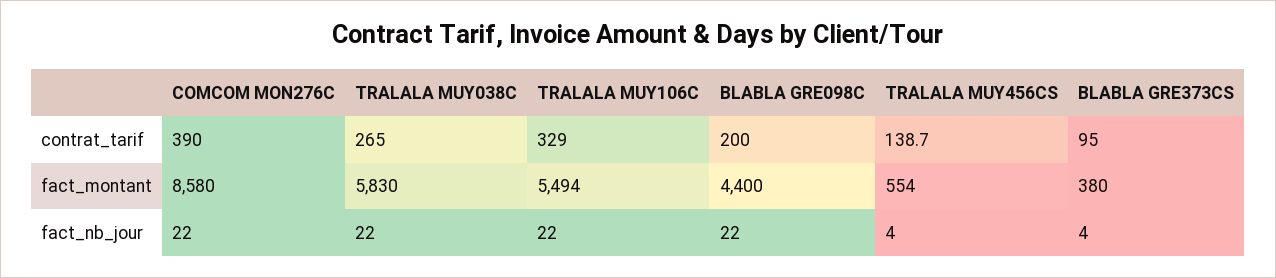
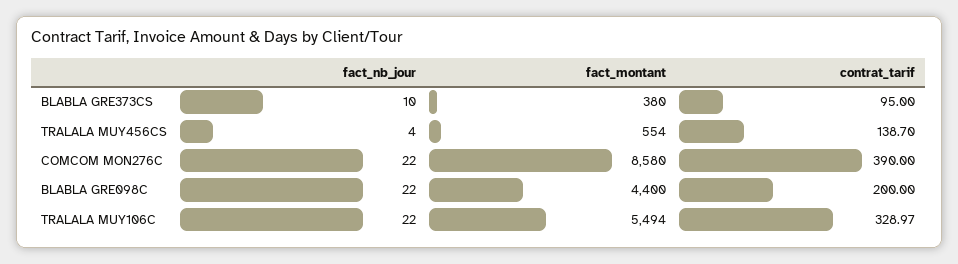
  {
    "COMCOM MON276C": {
      "contrat_tarif": 390,
      "fact_montant": 8580,
      "fact_nb_jour": 22
    },
-   "TRALALA MUY038C": {
-     "contrat_tarif": 265,
-     "fact_montant": 5830,
-     "fact_nb_jour": 22
-   },
    "TRALALA MUY106C": {
      "contrat_tarif": 328.97,
      "fact_montant": 5494,
      "fact_nb_jour": 22
    },
    "BLABLA GRE098C": {
      "contrat_tarif": 200,
      "fact_montant": 4400,
      "fact_nb_jour": 22
    },
    "TRALALA MUY456CS": {
      "contrat_tarif": 138.7,
      "fact_montant": 554,
      "fact_nb_jour": 4
    },
    "BLABLA GRE373CS": {
      "contrat_tarif": 95,
      "fact_montant": 380,
-     "fact_nb_jour": 4
+     "fact_nb_jour": 10
    }
  }

